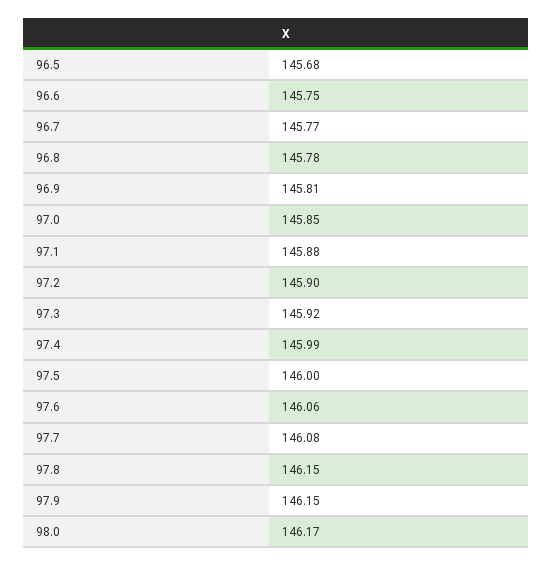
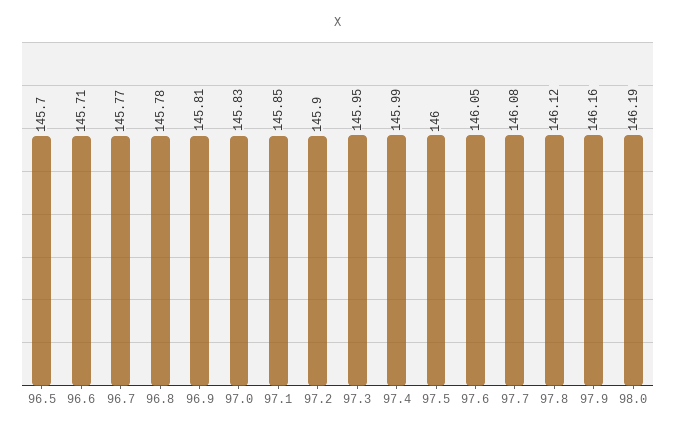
  {
-   "96.5": 145.68,
+   "96.5": 145.7,
-   "96.6": 145.75,
+   "96.6": 145.71,
    "96.7": 145.77,
    "96.8": 145.78,
    "96.9": 145.81,
-   "97.0": 145.85,
+   "97.0": 145.83,
-   "97.1": 145.88,
+   "97.1": 145.85,
    "97.2": 145.9,
-   "97.3": 145.92,
+   "97.3": 145.95,
    "97.4": 145.99,
    "97.5": 146,
-   "97.6": 146.06,
+   "97.6": 146.05,
    "97.7": 146.08,
-   "97.8": 146.15,
+   "97.8": 146.12,
-   "97.9": 146.15,
+   "97.9": 146.16,
-   "98.0": 146.17
+   "98.0": 146.19
  }

